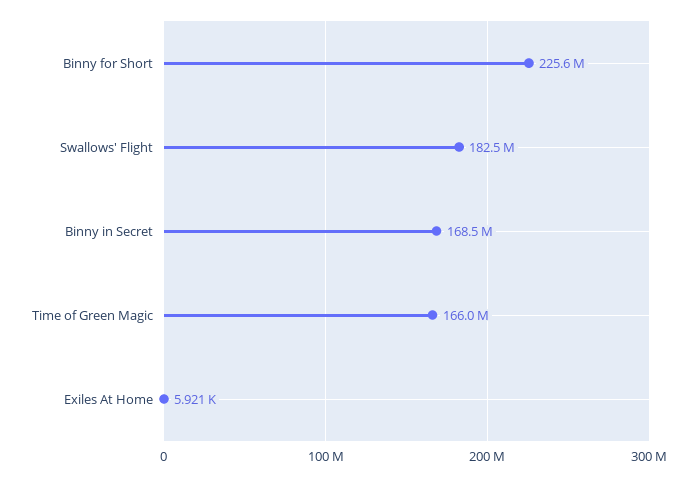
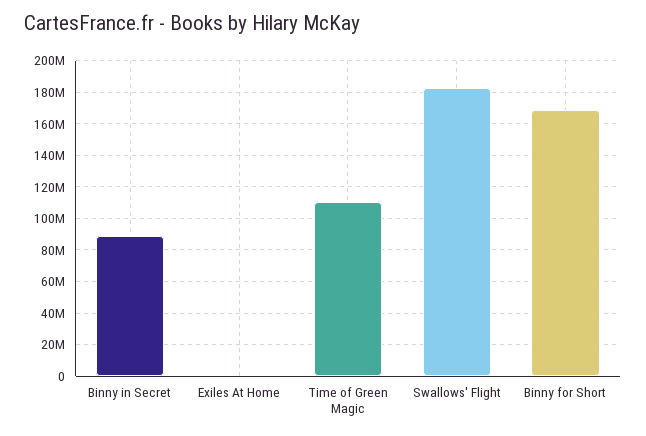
  {
-   "Binny for Short": 225600000,
+   "Binny for Short": 170000000,
    "Swallows' Flight": 182500000,
-   "Binny in Secret": 168500000,
+   "Binny in Secret": 90000000,
-   "Time of Green Magic": 166000000,
+   "Time of Green Magic": 110000000,
    "Exiles At Home": 5921
  }

